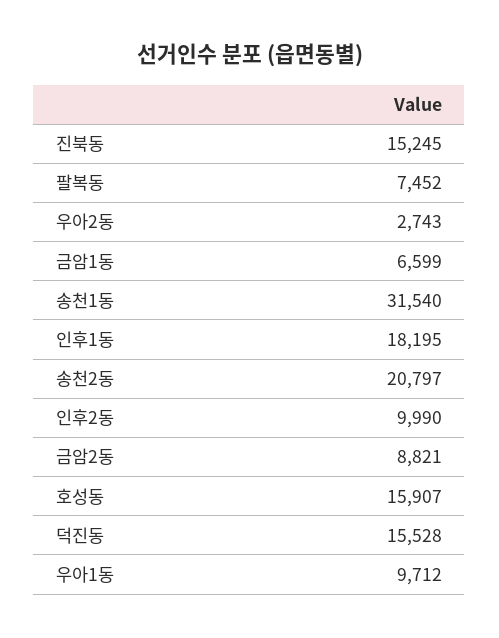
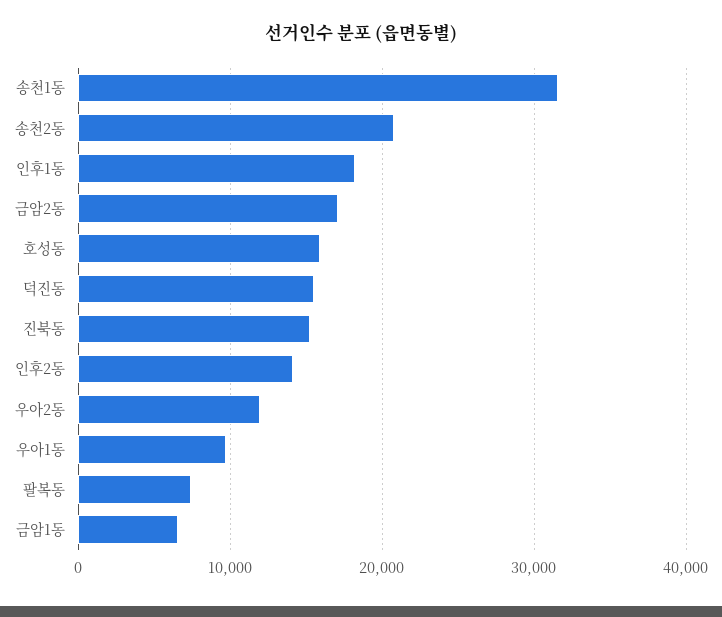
  {
    "진북동": 15245,
    "팔복동": 7452,
-   "우아2동": 2743,
+   "우아2동": 12000,
    "금암1동": 6599,
    "송천1동": 31540,
    "인후1동": 18195,
    "송천2동": 20797,
-   "인후2동": 9990,
+   "인후2동": 14000,
-   "금암2동": 8821,
+   "금암2동": 17000,
    "호성동": 15907,
    "덕진동": 15528,
    "우아1동": 9712
  }

